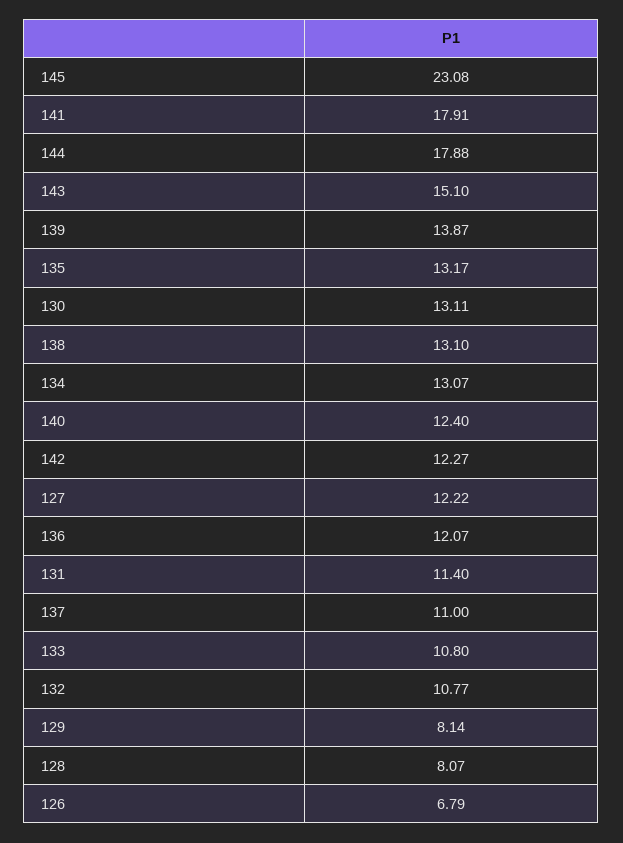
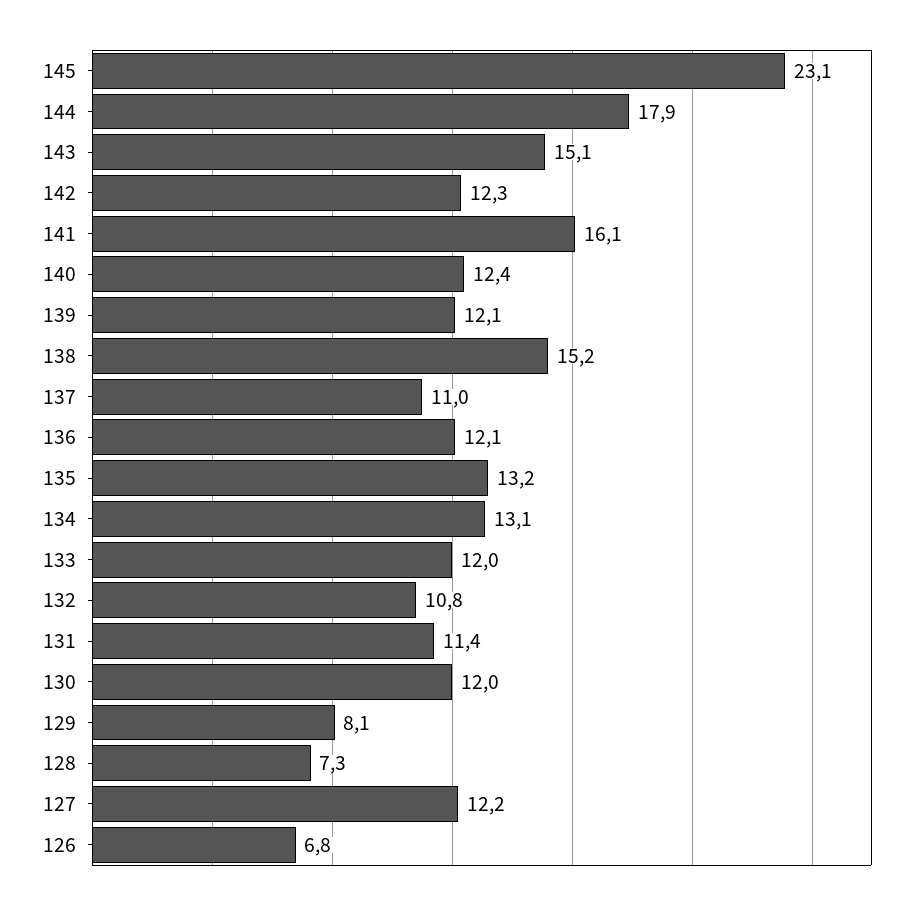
  {
    "145": 23.08,
-   "141": 17.91,
+   "141": 16.1,
    "144": 17.88,
    "143": 15.1,
-   "139": 13.87,
+   "139": 12.1,
    "135": 13.17,
-   "130": 13.11,
+   "130": 12,
-   "138": 13.1,
+   "138": 15.2,
    "134": 13.07,
    "140": 12.4,
    "142": 12.27,
    "127": 12.22,
    "136": 12.07,
    "131": 11.4,
    "137": 11,
-   "133": 10.8,
+   "133": 12,
    "132": 10.77,
    "129": 8.14,
-   "128": 8.07,
+   "128": 7.3,
    "126": 6.79
  }

